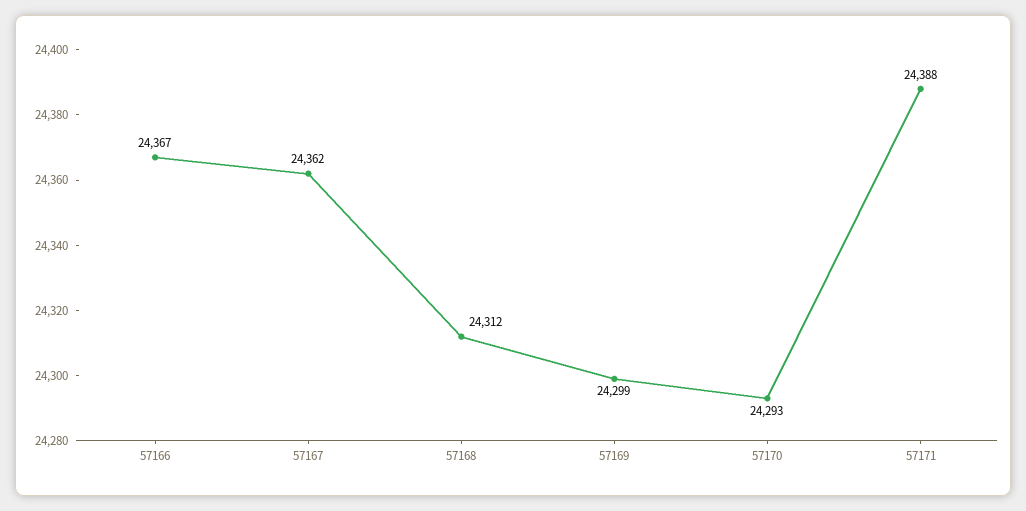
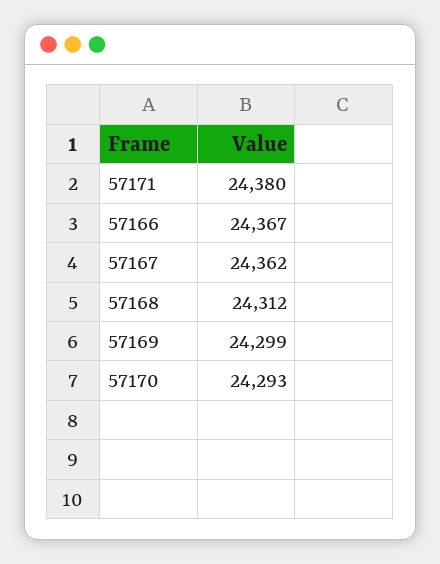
  {
    "57166": 24367,
    "57167": 24362,
    "57168": 24312,
    "57169": 24299,
    "57170": 24293,
-   "57171": 24388
+   "57171": 24380
  }

